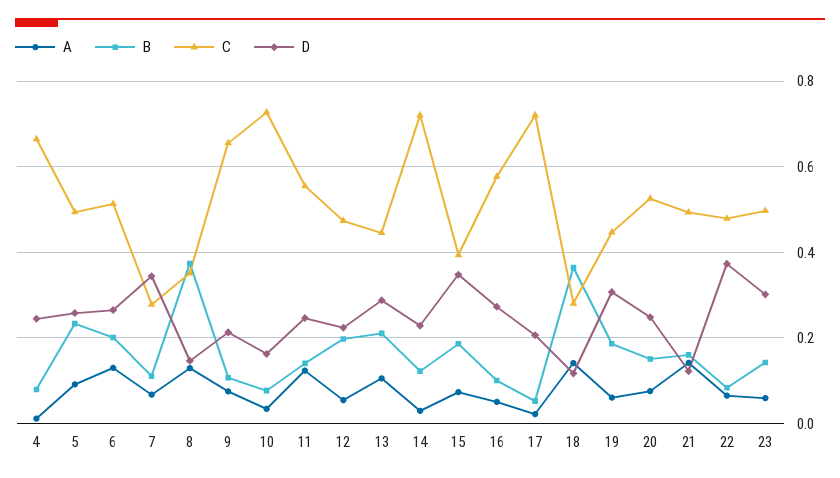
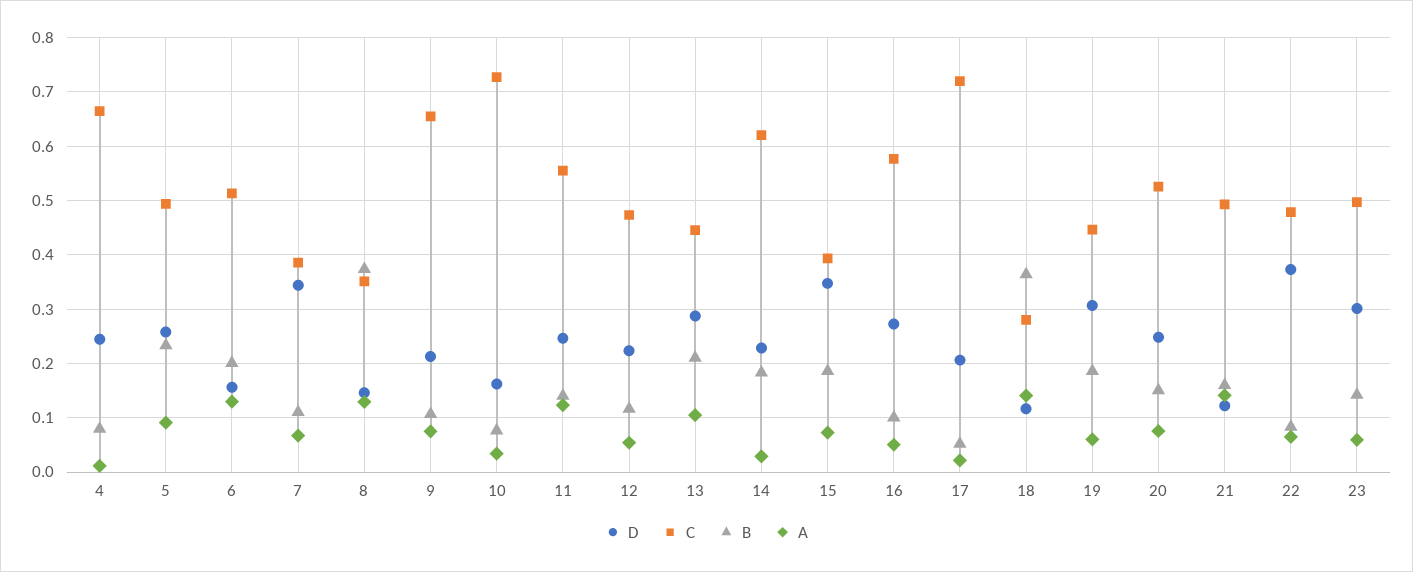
  {
    "A": {
      "4": 0.02,
      "5": 0.1,
      "6": 0.12,
      "7": 0.06,
      "8": 0.12,
      "9": 0.08,
      "10": 0.04,
      "11": 0.12,
      "12": 0.06,
      "13": 0.1,
      "14": 0.02,
      "15": 0.08,
      "16": 0.06,
      "17": 0.02,
      "18": 0.14,
      "19": 0.06,
      "20": 0.08,
      "21": 0.14,
      "22": 0.06,
      "23": 0.06
    },
    "B": {
      "4": 0.08,
      "5": 0.24,
      "6": 0.2,
      "7": 0.12,
      "8": 0.38,
      "9": 0.1,
      "10": 0.08,
      "11": 0.14,
-     "12": 0.2,
+     "12": 0.12,
      "13": 0.22,
-     "14": 0.12,
+     "14": 0.18,
      "15": 0.18,
      "16": 0.1,
      "17": 0.06,
      "18": 0.36,
      "19": 0.18,
      "20": 0.16,
      "21": 0.16,
      "22": 0.08,
      "23": 0.14
    },
    "C": {
      "4": 0.66,
      "5": 0.5,
      "6": 0.52,
-     "7": 0.28,
+     "7": 0.38,
      "8": 0.36,
      "9": 0.66,
      "10": 0.72,
      "11": 0.56,
      "12": 0.48,
      "13": 0.44,
-     "14": 0.72,
+     "14": 0.62,
      "15": 0.4,
      "16": 0.58,
      "17": 0.72,
      "18": 0.28,
      "19": 0.44,
      "20": 0.52,
      "21": 0.5,
      "22": 0.48,
      "23": 0.5
    },
    "D": {
      "4": 0.24,
      "5": 0.26,
-     "6": 0.26,
+     "6": 0.16,
      "7": 0.34,
      "8": 0.14,
      "9": 0.22,
      "10": 0.16,
      "11": 0.24,
      "12": 0.22,
      "13": 0.28,
      "14": 0.22,
      "15": 0.34,
      "16": 0.28,
      "17": 0.2,
      "18": 0.12,
      "19": 0.3,
      "20": 0.24,
      "21": 0.12,
      "22": 0.38,
      "23": 0.3
    }
  }

